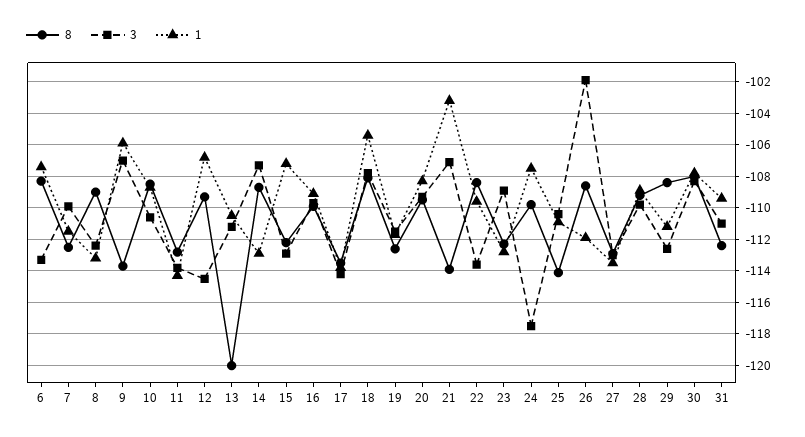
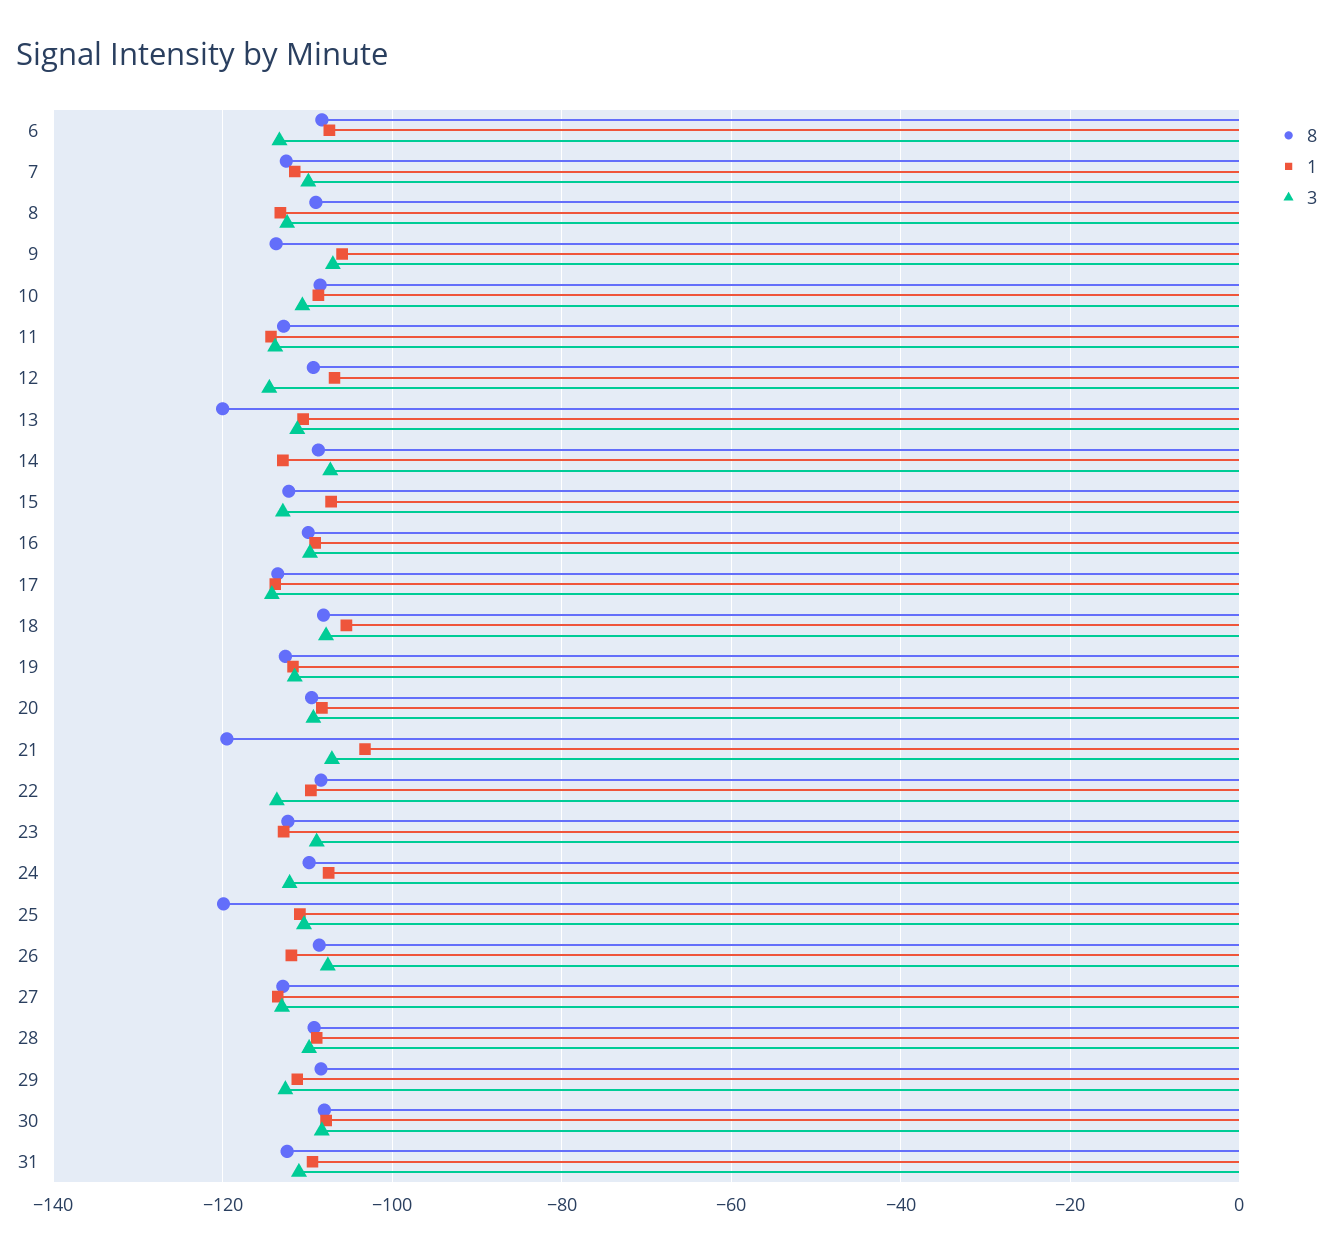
  {
    "8": {
      "6": -108.5,
      "7": -112.5,
      "8": -109,
      "9": -113.5,
      "10": -108.5,
      "11": -113,
      "12": -109.5,
      "13": -120,
      "14": -108.5,
      "15": -112,
      "16": -110,
      "17": -113.5,
      "18": -108,
      "19": -112.5,
      "20": -109.5,
-     "21": -114,
+     "21": -120,
      "22": -108.5,
      "23": -112.5,
      "24": -110,
-     "25": -114,
+     "25": -120,
      "26": -108.5,
      "27": -113,
      "28": -109,
      "29": -108.5,
      "30": -108,
      "31": -112.5
    },
    "3": {
      "6": -113.5,
      "7": -110,
      "8": -112.5,
      "9": -107,
      "10": -110.5,
      "11": -114,
      "12": -114.5,
      "13": -111,
      "14": -107.5,
      "15": -113,
      "16": -109.5,
      "17": -114,
      "18": -108,
      "19": -111.5,
      "20": -109.5,
      "21": -107,
      "22": -113.5,
      "23": -109,
-     "24": -117.5,
+     "24": -112,
      "25": -110.5,
-     "26": -102,
+     "26": -108,
      "27": -113,
      "28": -110,
      "29": -112.5,
      "30": -108.5,
      "31": -111
    },
    "1": {
      "6": -107.5,
      "7": -111.5,
      "8": -113,
      "9": -106,
      "10": -108.5,
      "11": -114.5,
      "12": -107,
      "13": -110.5,
      "14": -113,
      "15": -107,
      "16": -109,
      "17": -114,
      "18": -105.5,
      "19": -111.5,
      "20": -108.5,
      "21": -103,
      "22": -109.5,
      "23": -113,
      "24": -107.5,
      "25": -111,
      "26": -112,
      "27": -113.5,
      "28": -109,
      "29": -111,
      "30": -108,
      "31": -109.5
    }
  }

